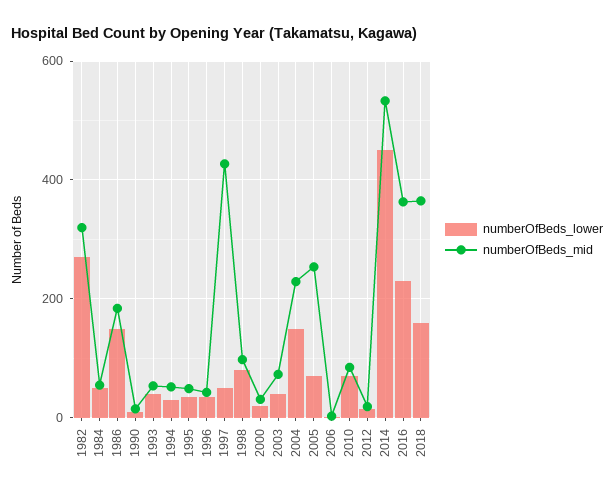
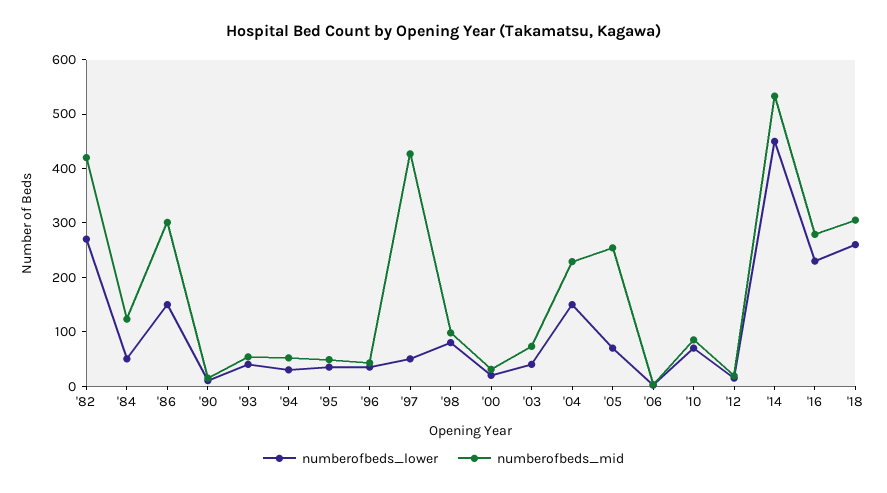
  {
    "numberOfBeds_lower": {
      "1982": 280,
      "1984": 60,
      "1986": 160,
      "1990": 20,
      "1993": 40,
      "1994": 40,
      "1995": 40,
      "1996": 40,
      "1997": 60,
      "1998": 80,
      "2000": 20,
      "2003": 40,
      "2004": 160,
      "2005": 80,
      "2006": 0,
      "2010": 80,
      "2012": 20,
      "2014": 460,
      "2016": 240,
-     "2018": 160
+     "2018": 260
    },
    "numberOfBeds_mid": {
-     "1982": 320,
+     "1982": 420,
-     "1984": 60,
+     "1984": 120,
-     "1986": 180,
+     "1986": 300,
      "1990": 20,
      "1993": 60,
      "1994": 60,
      "1995": 40,
      "1996": 40,
      "1997": 420,
      "1998": 100,
      "2000": 40,
      "2003": 80,
      "2004": 220,
      "2005": 260,
      "2006": 0,
      "2010": 80,
      "2012": 20,
      "2014": 540,
-     "2016": 360,
+     "2016": 280,
-     "2018": 360
+     "2018": 300
    }
  }

